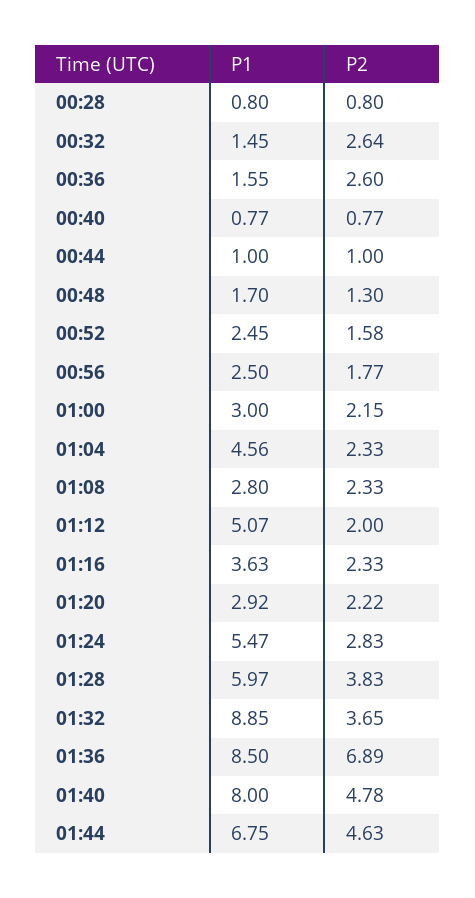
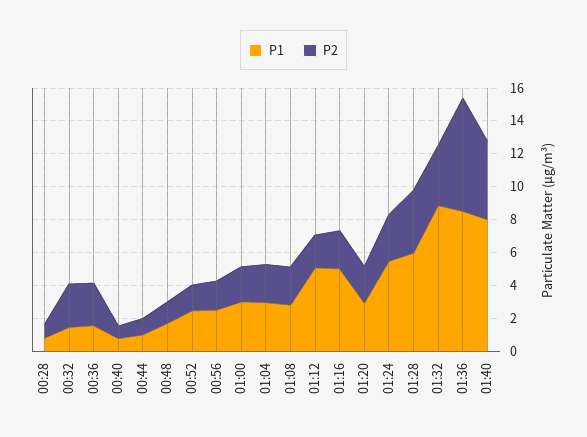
  {
    "P1": {
      "00:28": 0.8,
      "00:32": 1.45,
      "00:36": 1.55,
      "00:40": 0.77,
      "00:44": 1,
      "00:48": 1.7,
      "00:52": 2.45,
      "00:56": 2.5,
      "01:00": 3,
-     "01:04": 4.56,
+     "01:04": 3,
      "01:08": 2.8,
      "01:12": 5.07,
-     "01:16": 3.63,
+     "01:16": 5,
      "01:20": 2.92,
      "01:24": 5.47,
      "01:28": 5.97,
      "01:32": 8.85,
      "01:36": 8.5,
-     "01:40": 8,
+     "01:40": 8
-     "01:44": 6.75
    },
    "P2": {
      "00:28": 0.8,
      "00:32": 2.64,
      "00:36": 2.6,
      "00:40": 0.77,
      "00:44": 1,
      "00:48": 1.3,
      "00:52": 1.58,
      "00:56": 1.77,
      "01:00": 2.15,
      "01:04": 2.33,
      "01:08": 2.33,
      "01:12": 2,
      "01:16": 2.33,
      "01:20": 2.22,
      "01:24": 2.83,
      "01:28": 3.83,
      "01:32": 3.65,
      "01:36": 6.89,
-     "01:40": 4.78,
+     "01:40": 4.78
-     "01:44": 4.63
    }
  }

